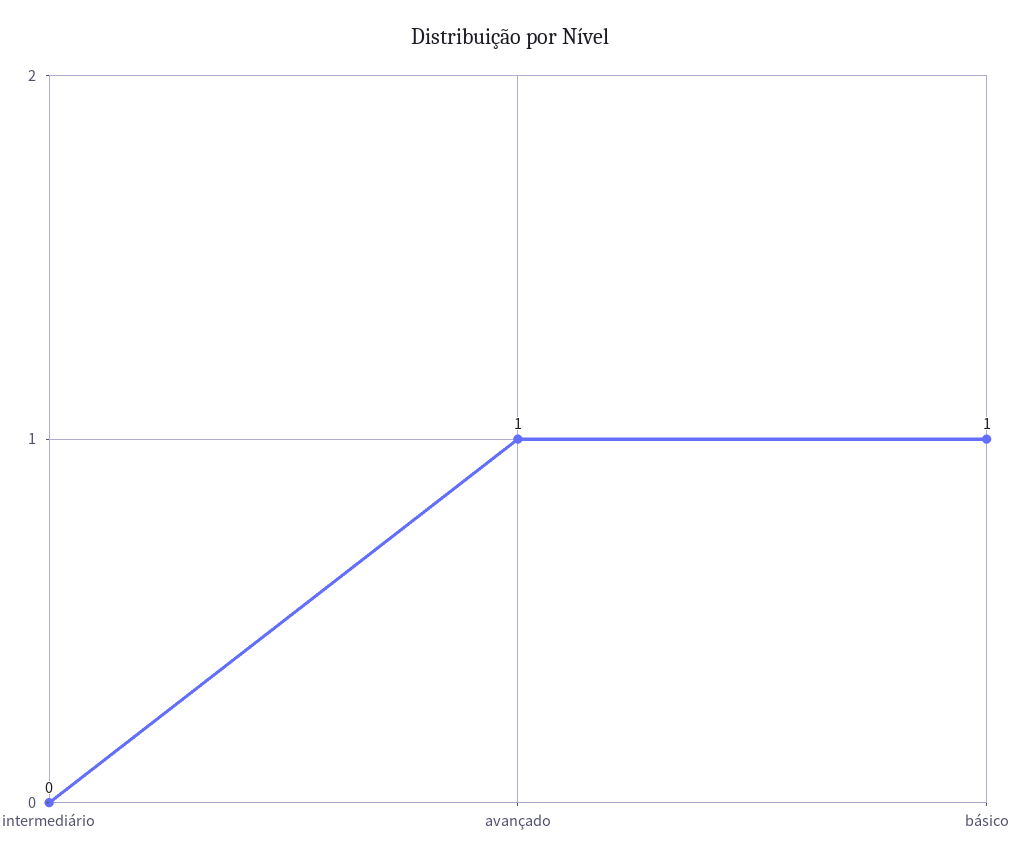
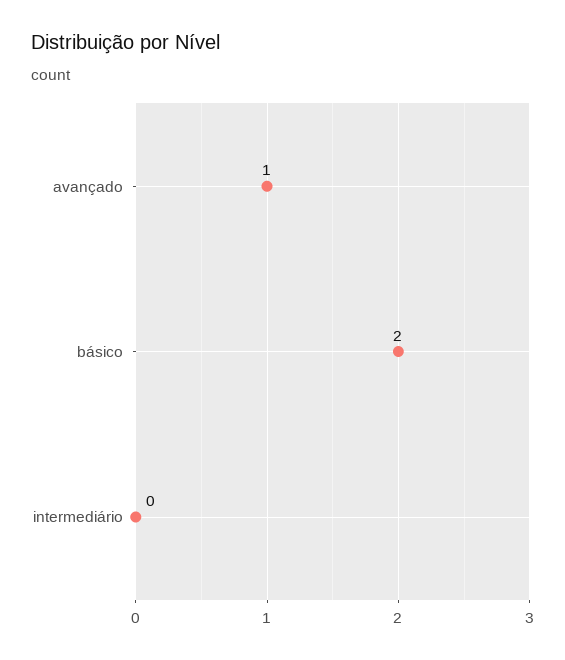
  {
    "intermediário": 0,
    "avançado": 1,
-   "básico": 1
+   "básico": 2
  }

